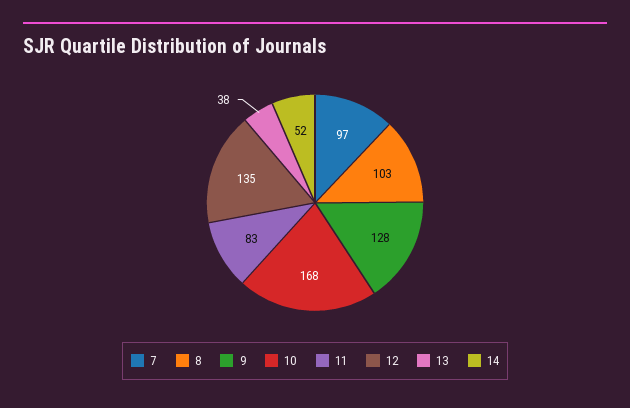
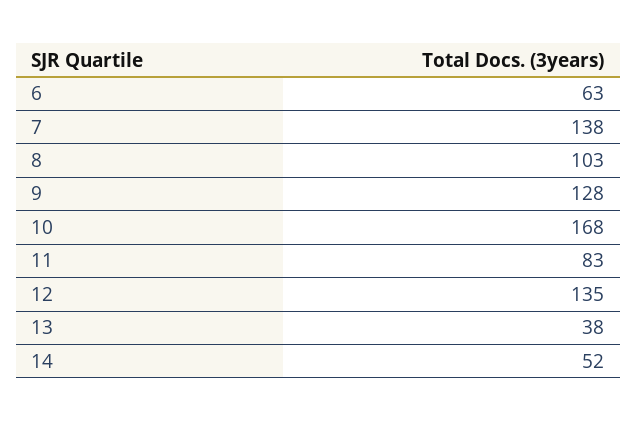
  {
-   "7": 97,
+   "7": 138,
    "8": 103,
    "9": 128,
    "10": 168,
    "11": 83,
    "12": 135,
    "13": 38,
-   "14": 52
+   "14": 52,
+   "6": 63
  }

